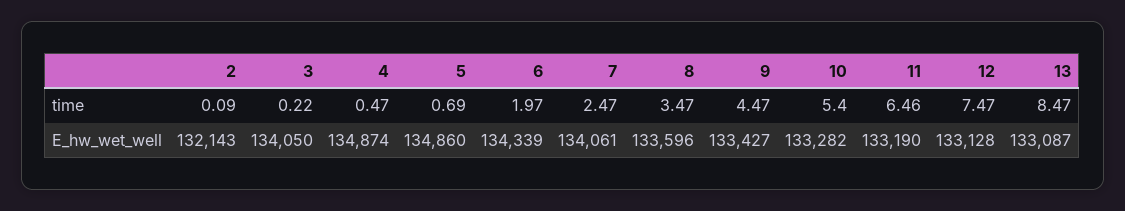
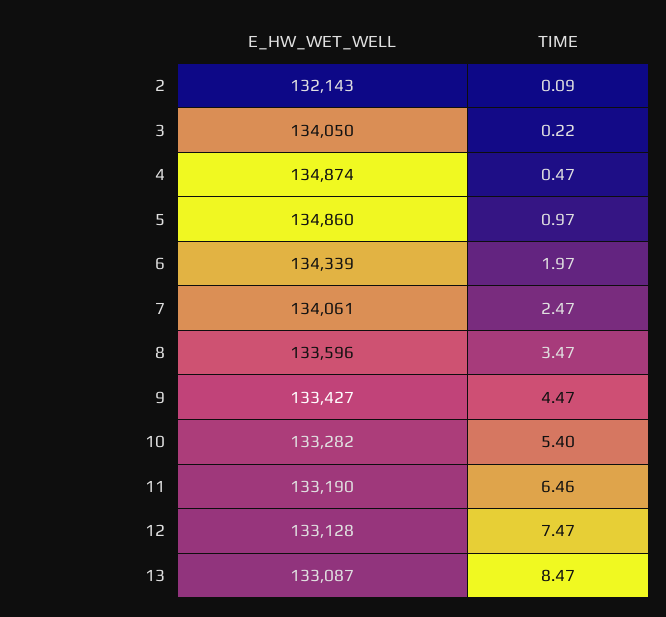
  {
    "2": {
      "time": 0.09,
      "E_hw_wet_well": 132143
    },
    "3": {
      "time": 0.22,
      "E_hw_wet_well": 134050
    },
    "4": {
      "time": 0.47,
      "E_hw_wet_well": 134874
    },
    "5": {
-     "time": 0.69,
+     "time": 0.97,
      "E_hw_wet_well": 134860
    },
    "6": {
      "time": 1.97,
      "E_hw_wet_well": 134339
    },
    "7": {
      "time": 2.47,
      "E_hw_wet_well": 134061
    },
    "8": {
      "time": 3.47,
      "E_hw_wet_well": 133596
    },
    "9": {
      "time": 4.47,
      "E_hw_wet_well": 133427
    },
    "10": {
      "time": 5.4,
      "E_hw_wet_well": 133282
    },
    "11": {
      "time": 6.46,
      "E_hw_wet_well": 133190
    },
    "12": {
      "time": 7.47,
      "E_hw_wet_well": 133128
    },
    "13": {
      "time": 8.47,
      "E_hw_wet_well": 133087
    }
  }

